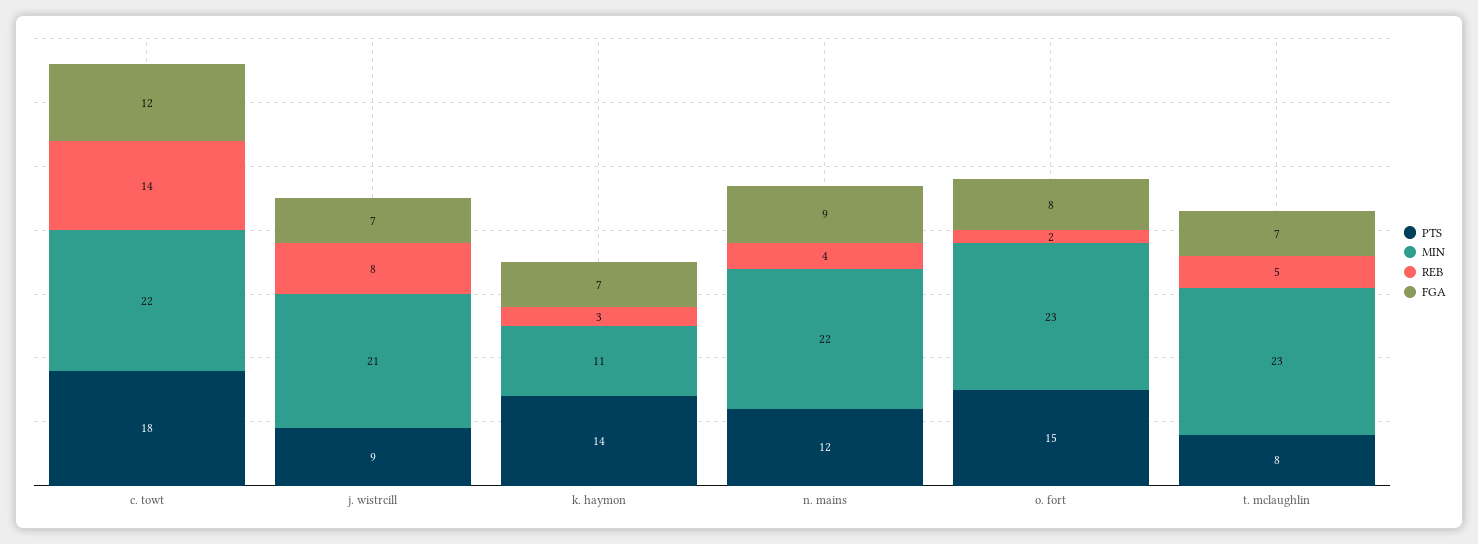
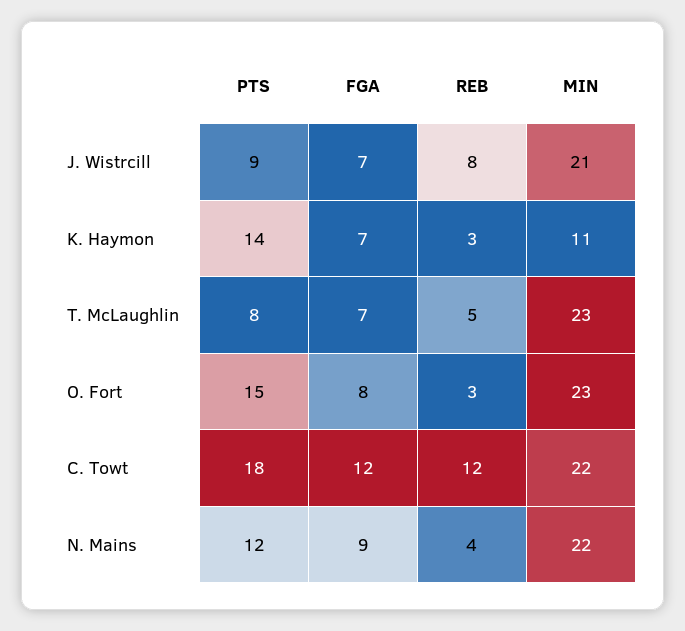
  {
    "PTS": {
      "c. towt": 18,
      "j. wistrcill": 9,
      "k. haymon": 14,
      "n. mains": 12,
      "o. fort": 15,
      "t. mclaughlin": 8
    },
    "MIN": {
      "c. towt": 22,
      "j. wistrcill": 21,
      "k. haymon": 11,
      "n. mains": 22,
      "o. fort": 23,
      "t. mclaughlin": 23
    },
    "REB": {
-     "c. towt": 14,
+     "c. towt": 12,
      "j. wistrcill": 8,
      "k. haymon": 3,
      "n. mains": 4,
-     "o. fort": 2,
+     "o. fort": 3,
      "t. mclaughlin": 5
    },
    "FGA": {
      "c. towt": 12,
      "j. wistrcill": 7,
      "k. haymon": 7,
      "n. mains": 9,
      "o. fort": 8,
      "t. mclaughlin": 7
    }
  }

